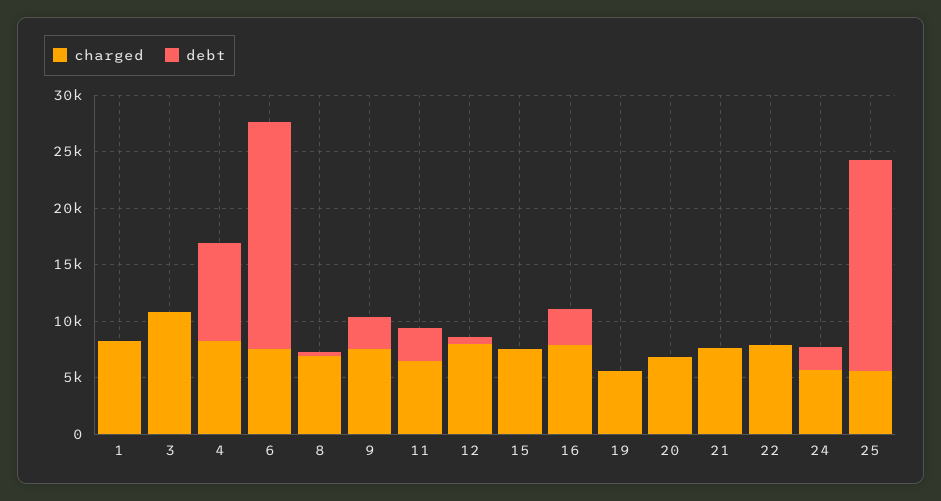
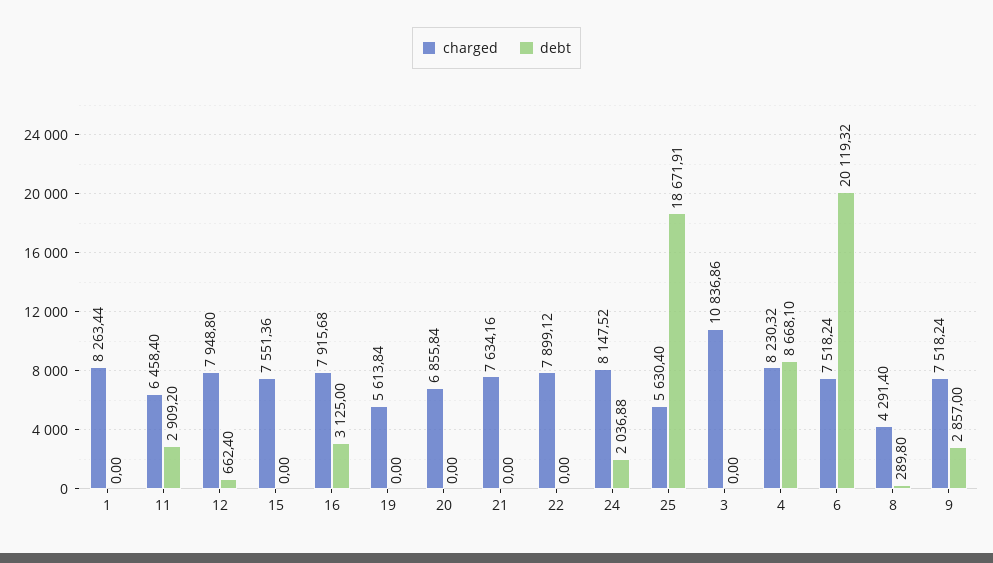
  {
    "charged": {
      "1": 8263.44,
      "3": 10836.86,
      "4": 8230.32,
      "6": 7518.24,
-     "8": 7000,
+     "8": 4291.4,
      "9": 7518.24,
      "11": 6458.4,
      "12": 7948.8,
      "15": 7551.36,
      "16": 7915.68,
      "19": 5613.84,
      "20": 6855.84,
      "21": 7634.16,
      "22": 7899.12,
-     "24": 6000,
+     "24": 8147.52,
      "25": 5630.4
    },
    "debt": {
      "1": 0,
      "3": 0,
      "4": 8668.1,
      "6": 20119.32,
      "8": 289.8,
      "9": 2857,
      "11": 2909.2,
      "12": 662.4,
      "15": 0,
      "16": 3125,
      "19": 0,
      "20": 0,
      "21": 0,
      "22": 0,
      "24": 2036.88,
      "25": 18671.91
    }
  }

